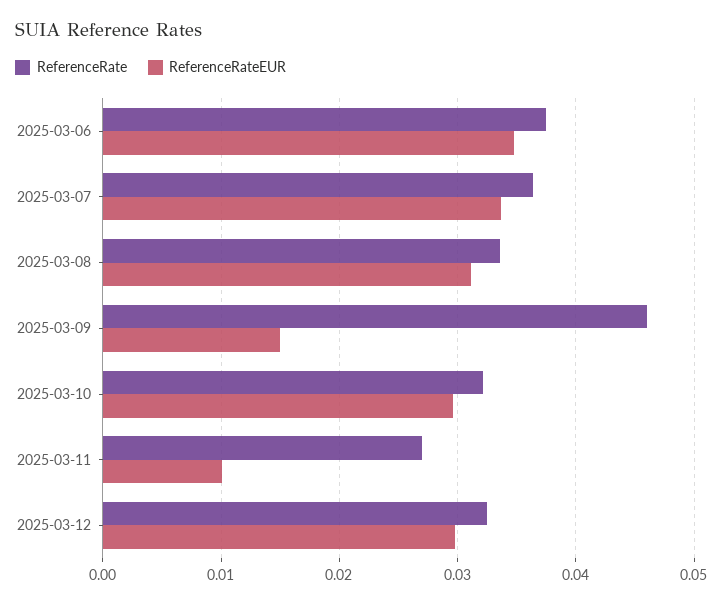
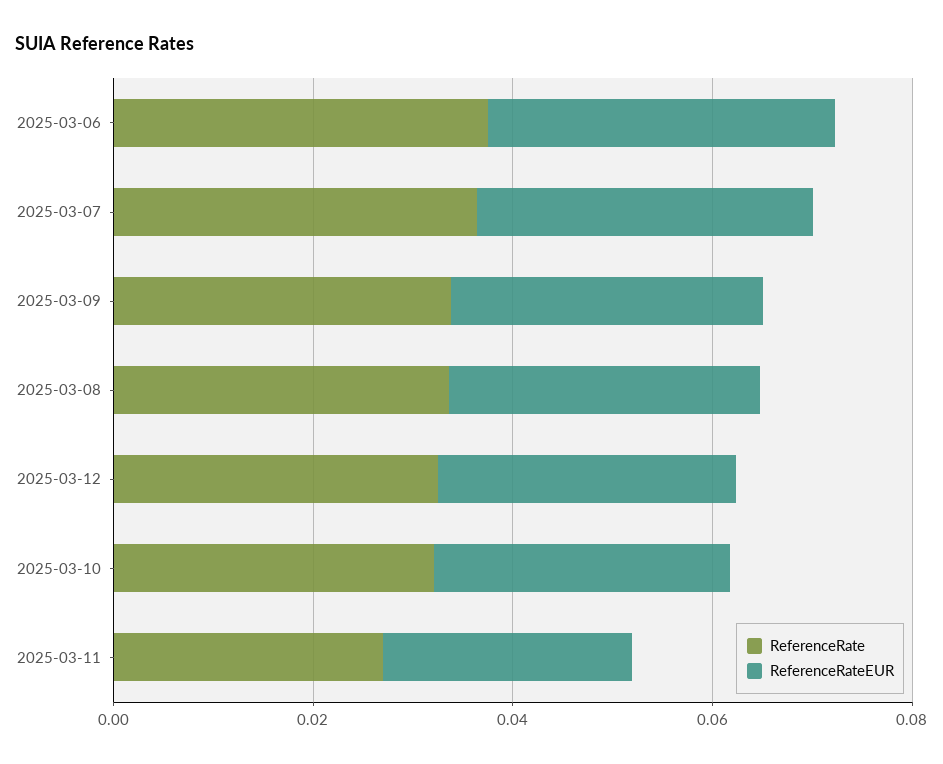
  {
    "ReferenceRate": {
      "2025-03-06": 0.038,
      "2025-03-07": 0.036,
      "2025-03-08": 0.034,
-     "2025-03-09": 0.046,
+     "2025-03-09": 0.035,
      "2025-03-10": 0.032,
      "2025-03-11": 0.027,
      "2025-03-12": 0.033
    },
    "ReferenceRateEUR": {
      "2025-03-06": 0.035,
      "2025-03-07": 0.034,
      "2025-03-08": 0.031,
-     "2025-03-09": 0.015,
+     "2025-03-09": 0.03,
      "2025-03-10": 0.03,
-     "2025-03-11": 0.01,
+     "2025-03-11": 0.025,
      "2025-03-12": 0.03
    }
  }

